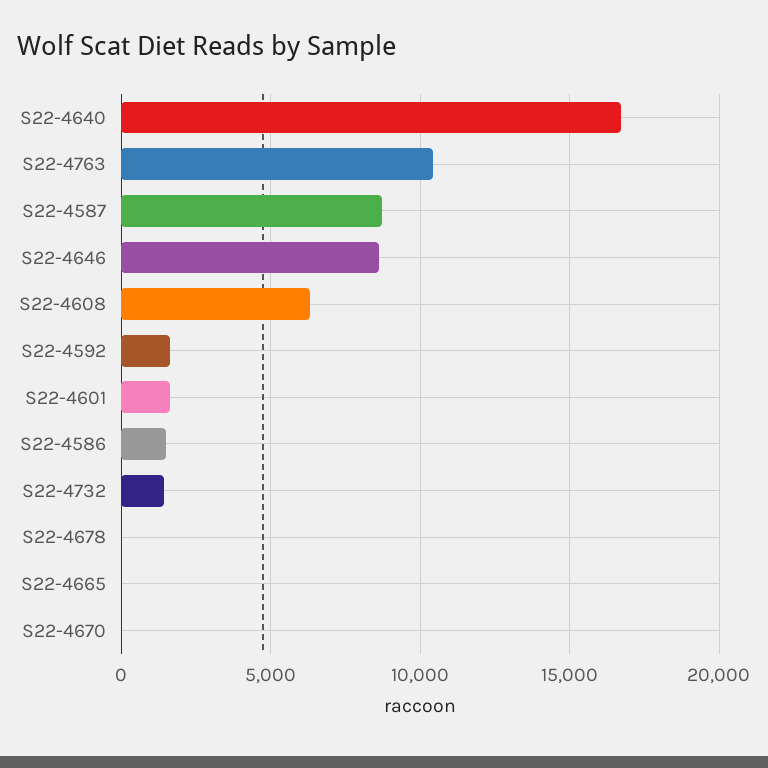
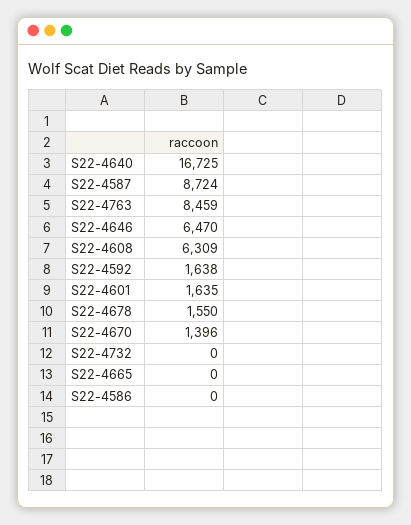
  {
    "S22-4640": 16725,
-   "S22-4763": 10500,
+   "S22-4763": 8459,
    "S22-4587": 8724,
-   "S22-4646": 8500,
+   "S22-4646": 6470,
    "S22-4608": 6309,
    "S22-4592": 1638,
    "S22-4601": 1635,
-   "S22-4586": 1500,
+   "S22-4586": 0,
-   "S22-4732": 1500,
+   "S22-4732": 0,
-   "S22-4678": 0,
+   "S22-4678": 1550,
    "S22-4665": 0,
-   "S22-4670": 0
+   "S22-4670": 1396
  }

